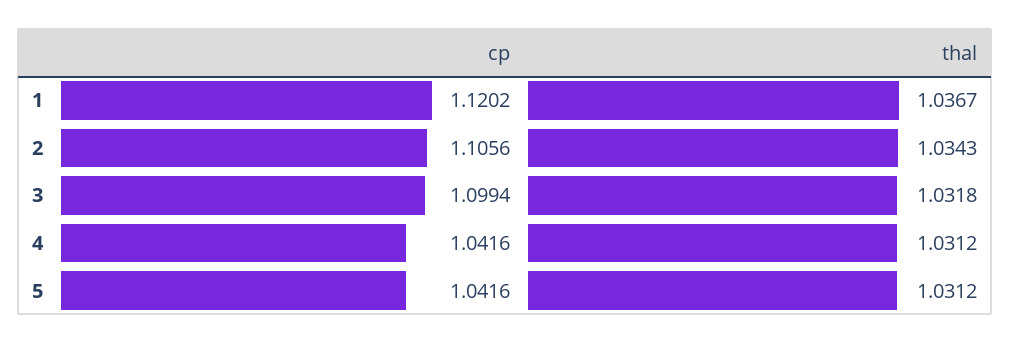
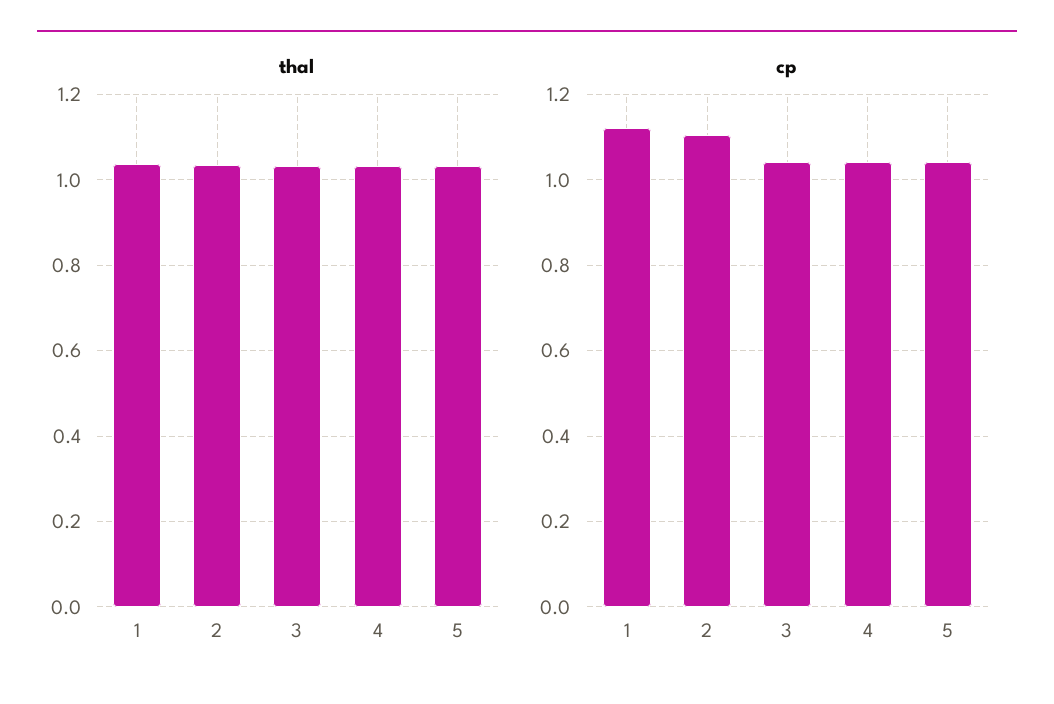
  {
    "cp": {
      "1": 1.1202,
      "2": 1.1056,
-     "3": 1.0994,
+     "3": 1.04,
      "4": 1.0416,
      "5": 1.0416
    },
    "thal": {
      "1": 1.0367,
      "2": 1.0343,
      "3": 1.0318,
      "4": 1.0312,
      "5": 1.0312
    }
  }

